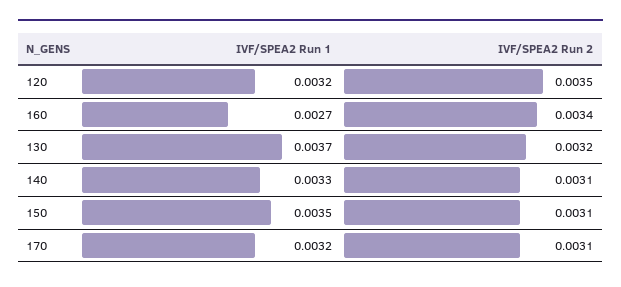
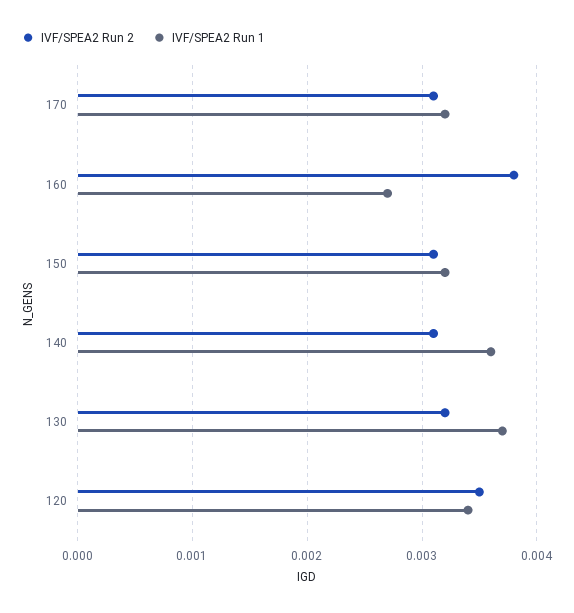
  {
    "IVF/SPEA2 Run 1": {
-     "120": 0.0032,
+     "120": 0.0034,
      "160": 0.0027,
      "130": 0.0037,
-     "140": 0.0033,
+     "140": 0.0036,
-     "150": 0.0035,
+     "150": 0.0032,
      "170": 0.0032
    },
    "IVF/SPEA2 Run 2": {
      "120": 0.0035,
-     "160": 0.0034,
+     "160": 0.0038,
      "130": 0.0032,
      "140": 0.0031,
      "150": 0.0031,
      "170": 0.0031
    }
  }

